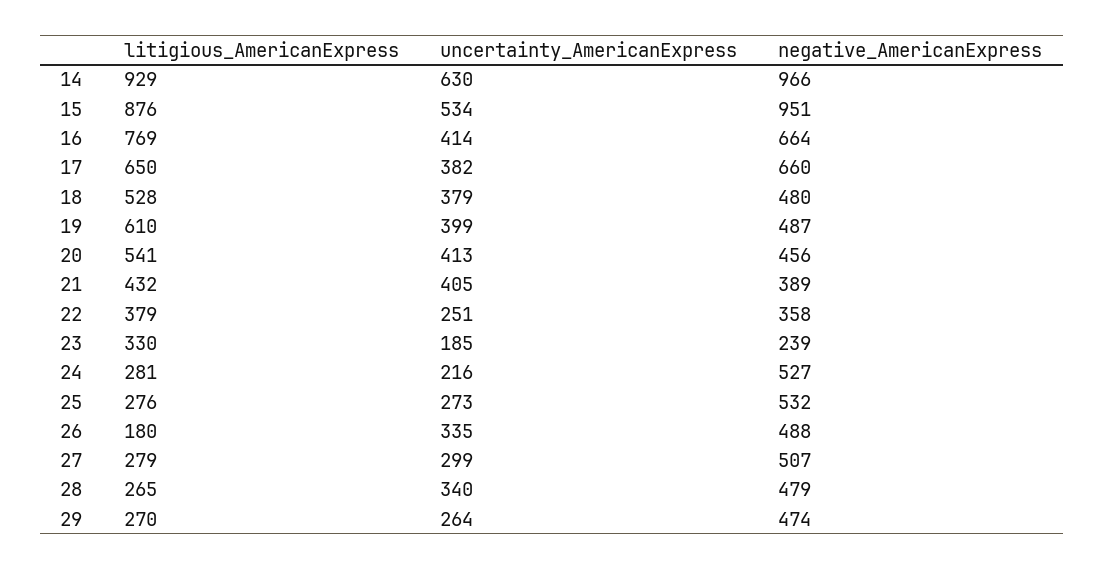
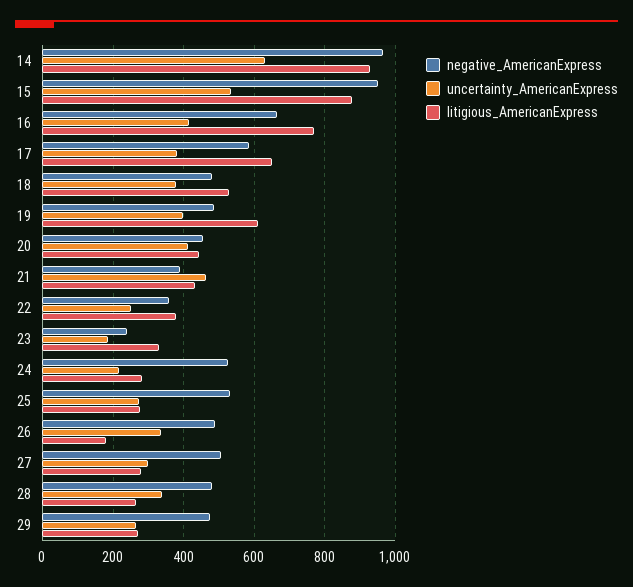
  {
    "litigious_AmericanExpress": {
      "14": 929,
      "15": 876,
      "16": 769,
      "17": 650,
      "18": 528,
      "19": 610,
-     "20": 541,
+     "20": 440,
      "21": 432,
      "22": 379,
      "23": 330,
      "24": 281,
      "25": 276,
      "26": 180,
      "27": 279,
      "28": 265,
      "29": 270
    },
    "uncertainty_AmericanExpress": {
      "14": 630,
      "15": 534,
      "16": 414,
      "17": 382,
      "18": 379,
      "19": 399,
      "20": 413,
-     "21": 405,
+     "21": 460,
      "22": 251,
      "23": 185,
      "24": 216,
      "25": 273,
      "26": 335,
      "27": 299,
      "28": 340,
      "29": 264
    },
    "negative_AmericanExpress": {
      "14": 966,
      "15": 951,
      "16": 664,
-     "17": 660,
+     "17": 580,
      "18": 480,
      "19": 487,
      "20": 456,
      "21": 389,
      "22": 358,
      "23": 239,
      "24": 527,
      "25": 532,
      "26": 488,
      "27": 507,
      "28": 479,
      "29": 474
    }
  }

